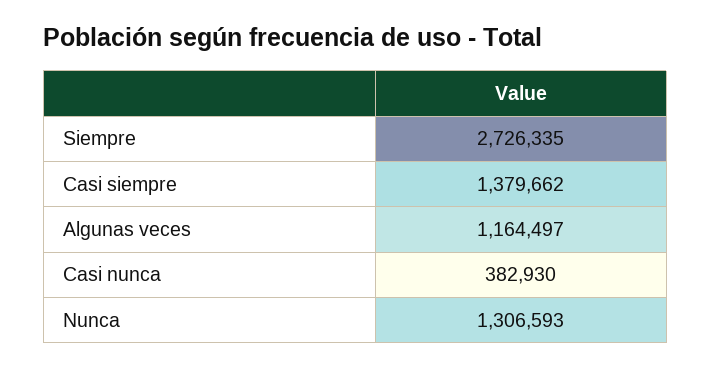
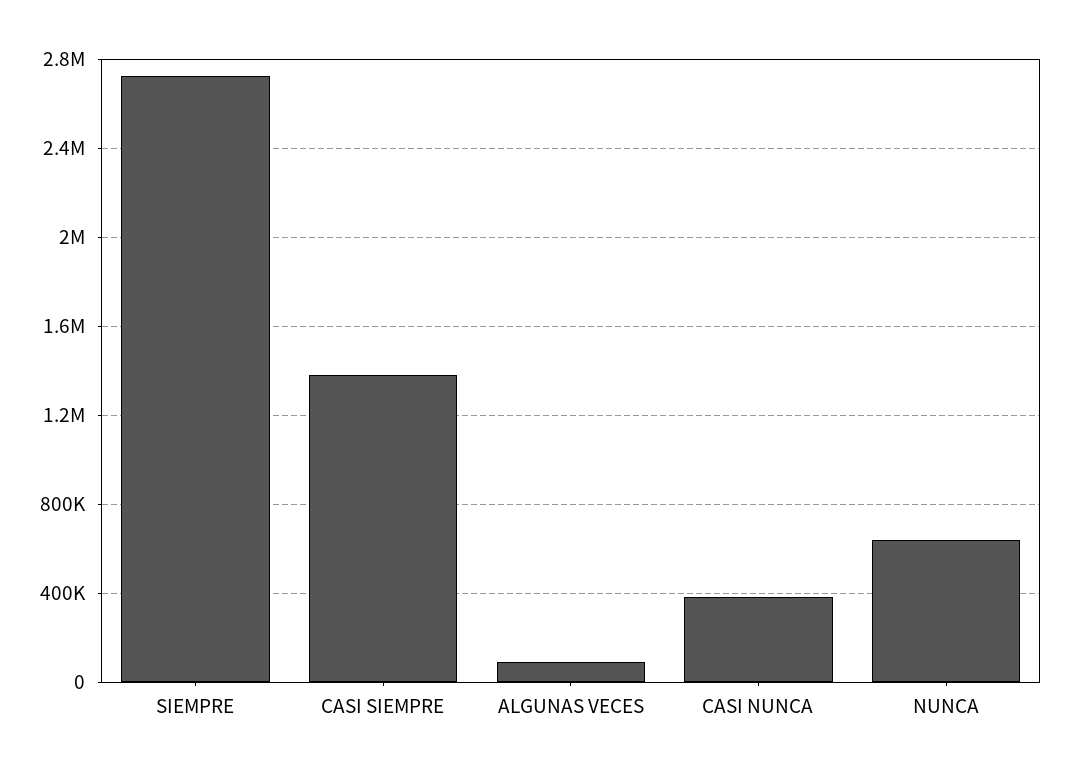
  {
    "Siempre": 2726335,
    "Casi siempre": 1379662,
-   "Algunas veces": 1164497,
+   "Algunas veces": 100000,
    "Casi nunca": 382930,
-   "Nunca": 1306593
+   "Nunca": 650000
  }

